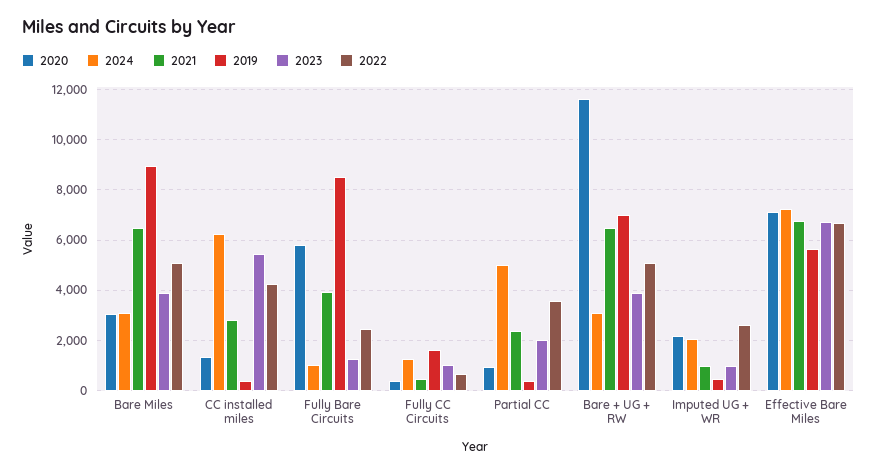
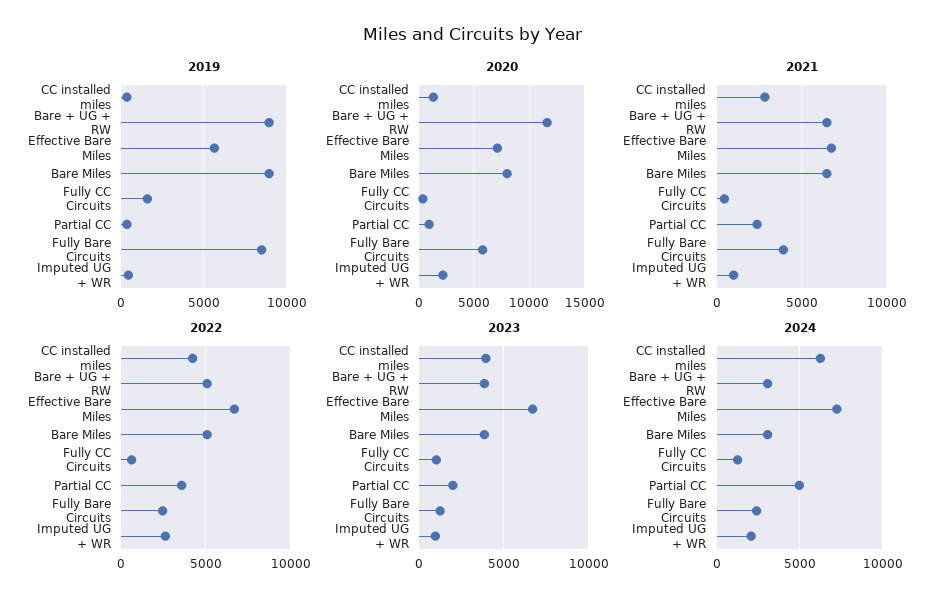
  {
    "2020": {
-     "Bare Miles": 3000,
+     "Bare Miles": 8000,
      "CC installed miles": 1250,
      "Fully Bare Circuits": 5750,
      "Fully CC Circuits": 500,
      "Partial CC": 1000,
      "Bare + UG + RW": 11500,
      "Imputed UG + WR": 2250,
      "Effective Bare Miles": 7250
    },
    "2024": {
      "Bare Miles": 3000,
      "CC installed miles": 6250,
-     "Fully Bare Circuits": 1000,
+     "Fully Bare Circuits": 2500,
      "Fully CC Circuits": 1250,
      "Partial CC": 5000,
      "Bare + UG + RW": 3000,
      "Imputed UG + WR": 2000,
      "Effective Bare Miles": 7250
    },
    "2021": {
      "Bare Miles": 6500,
      "CC installed miles": 2750,
      "Fully Bare Circuits": 4000,
      "Fully CC Circuits": 500,
      "Partial CC": 2500,
      "Bare + UG + RW": 6500,
      "Imputed UG + WR": 1000,
      "Effective Bare Miles": 6750
    },
    "2019": {
      "Bare Miles": 9000,
      "CC installed miles": 250,
      "Fully Bare Circuits": 8500,
      "Fully CC Circuits": 1500,
      "Partial CC": 250,
-     "Bare + UG + RW": 7000,
+     "Bare + UG + RW": 9000,
      "Imputed UG + WR": 500,
      "Effective Bare Miles": 5750
    },
    "2023": {
      "Bare Miles": 3750,
-     "CC installed miles": 5500,
+     "CC installed miles": 4000,
      "Fully Bare Circuits": 1250,
      "Fully CC Circuits": 1000,
      "Partial CC": 2000,
      "Bare + UG + RW": 3750,
      "Imputed UG + WR": 1000,
      "Effective Bare Miles": 6750
    },
    "2022": {
      "Bare Miles": 5000,
      "CC installed miles": 4250,
      "Fully Bare Circuits": 2500,
      "Fully CC Circuits": 750,
      "Partial CC": 3500,
      "Bare + UG + RW": 5000,
      "Imputed UG + WR": 2750,
      "Effective Bare Miles": 6750
    }
  }

